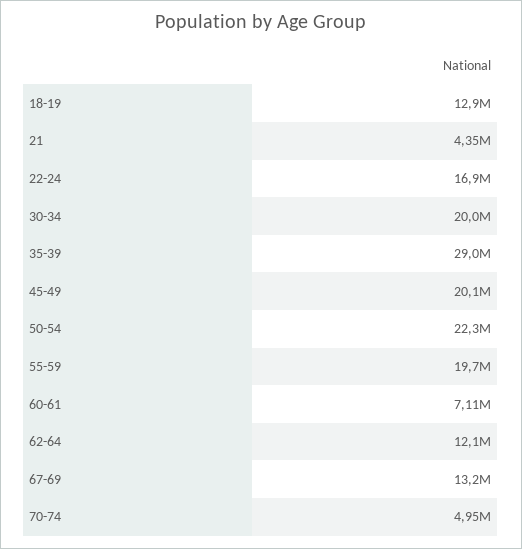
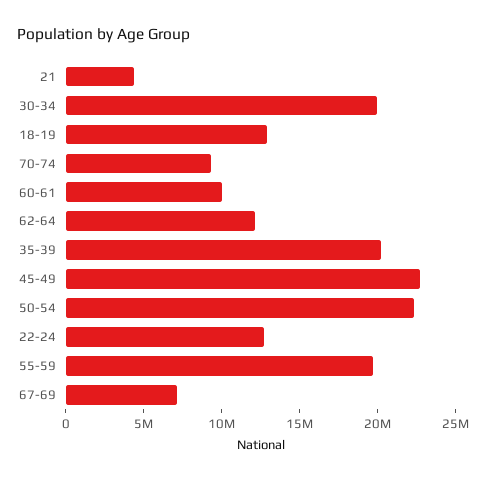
  {
    "18-19": 12900000,
    "21": 4350000,
-   "22-24": 16900000,
+   "22-24": 13000000,
    "30-34": 20000000,
-   "35-39": 29000000,
+   "35-39": 20000000,
-   "45-49": 20100000,
+   "45-49": 23000000,
    "50-54": 22300000,
    "55-59": 19700000,
-   "60-61": 7110000,
+   "60-61": 10000000,
    "62-64": 12100000,
-   "67-69": 13200000,
+   "67-69": 7000000,
-   "70-74": 4950000
+   "70-74": 9000000
  }

